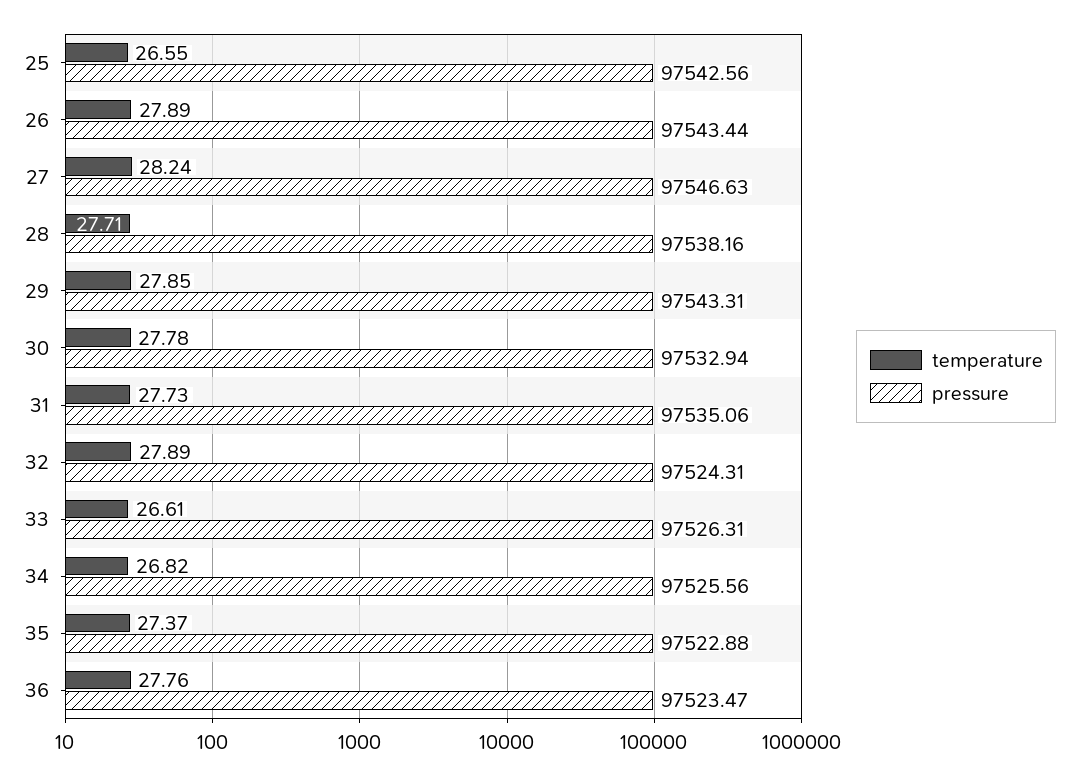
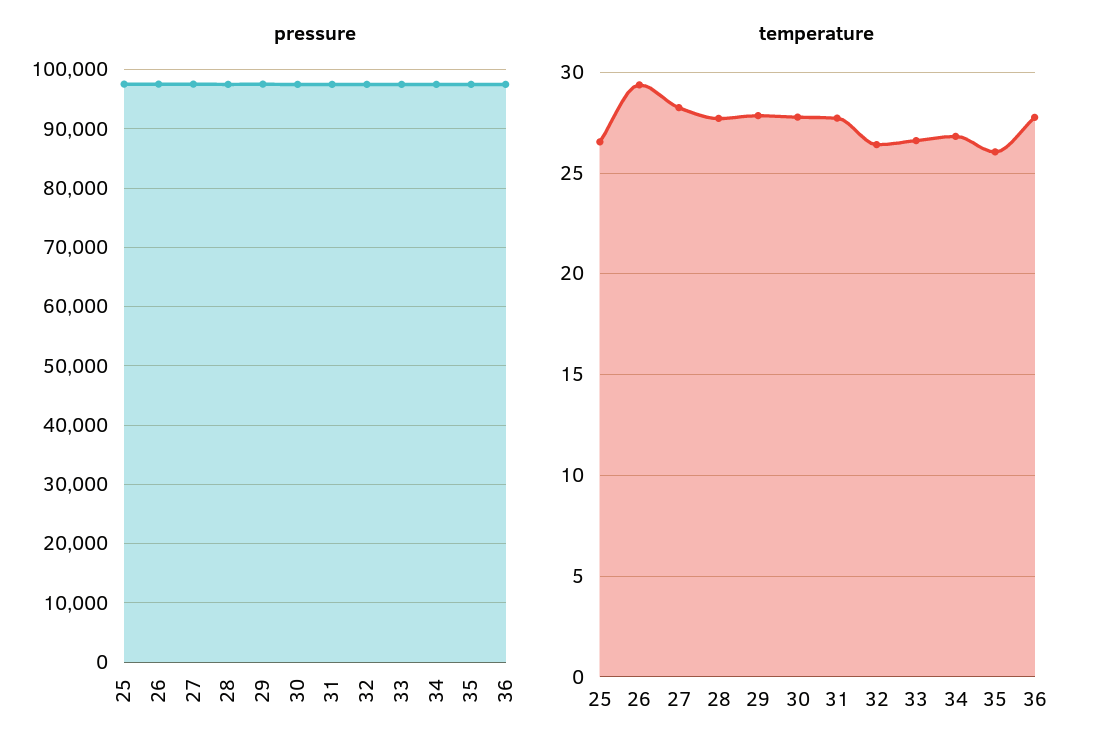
  {
    "temperature": {
      "25": 26.55,
-     "26": 27.89,
+     "26": 29.5,
      "27": 28.24,
      "28": 27.71,
      "29": 27.85,
      "30": 27.78,
      "31": 27.73,
-     "32": 27.89,
+     "32": 26.5,
      "33": 26.61,
      "34": 26.82,
-     "35": 27.37,
+     "35": 26,
      "36": 27.76
    },
    "pressure": {
      "25": 97542.56,
      "26": 97543.44,
      "27": 97546.63,
      "28": 97538.16,
      "29": 97543.31,
      "30": 97532.94,
      "31": 97535.06,
      "32": 97524.31,
      "33": 97526.31,
      "34": 97525.56,
      "35": 97522.88,
      "36": 97523.47
    }
  }

